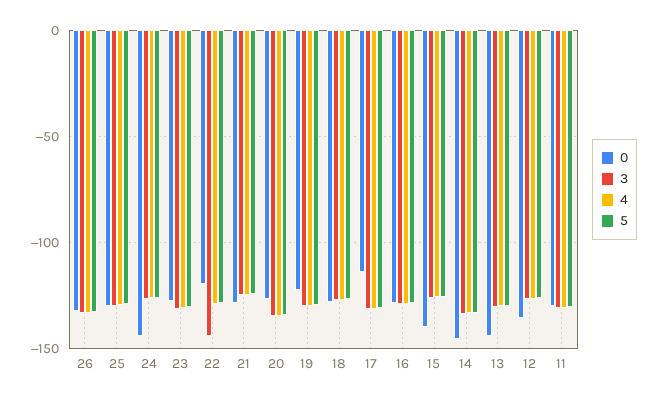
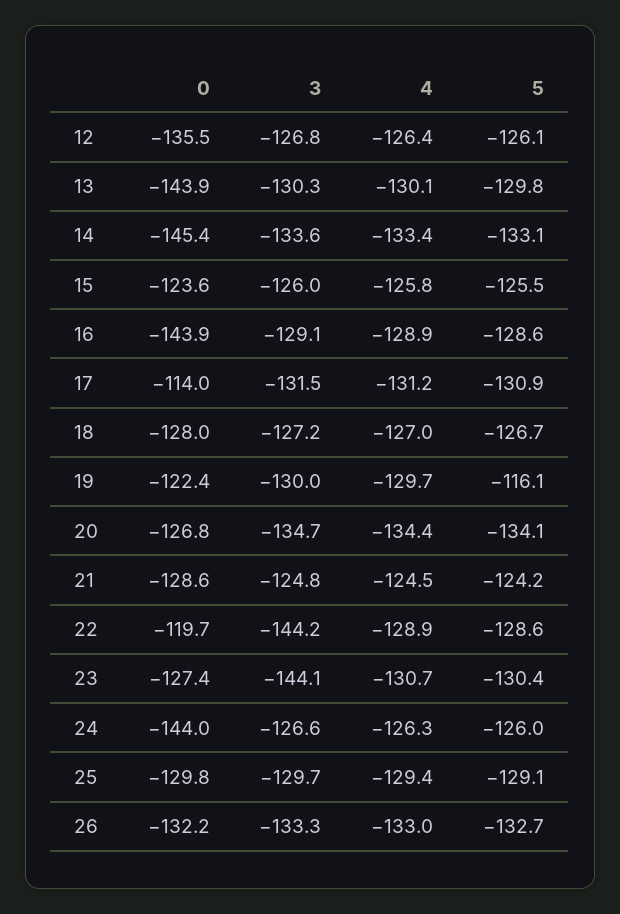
  {
    "0": {
      "26": -132.2,
      "25": -129.8,
      "24": -144,
      "23": -127.4,
      "22": -119.7,
      "21": -128.6,
      "20": -126.8,
      "19": -122.4,
      "18": -128,
      "17": -114,
-     "16": -130,
+     "16": -143.9,
-     "15": -140,
+     "15": -123.6,
      "14": -145.4,
      "13": -143.9,
-     "12": -135.5,
+     "12": -135.5
-     "11": -130
    },
    "3": {
      "26": -133.3,
      "25": -129.7,
      "24": -126.6,
-     "23": -130,
+     "23": -144.1,
      "22": -144.2,
      "21": -124.8,
      "20": -134.7,
      "19": -130,
      "18": -127.2,
      "17": -131.5,
      "16": -129.1,
      "15": -126,
      "14": -133.6,
      "13": -130.3,
-     "12": -126.8,
+     "12": -126.8
-     "11": -130
    },
    "4": {
      "26": -133,
      "25": -129.4,
      "24": -126.3,
      "23": -130.7,
      "22": -128.9,
      "21": -124.5,
      "20": -134.4,
      "19": -129.7,
      "18": -127,
      "17": -131.2,
      "16": -128.9,
      "15": -125.8,
      "14": -133.4,
      "13": -130.1,
-     "12": -126.4,
+     "12": -126.4
-     "11": -130
    },
    "5": {
      "26": -132.7,
      "25": -129.1,
      "24": -126,
      "23": -130.4,
      "22": -128.6,
      "21": -124.2,
      "20": -134.1,
-     "19": -130,
+     "19": -116.1,
      "18": -126.7,
      "17": -130.9,
      "16": -128.6,
      "15": -125.5,
      "14": -133.1,
      "13": -129.8,
-     "12": -126.1,
+     "12": -126.1
-     "11": -130
    }
  }

